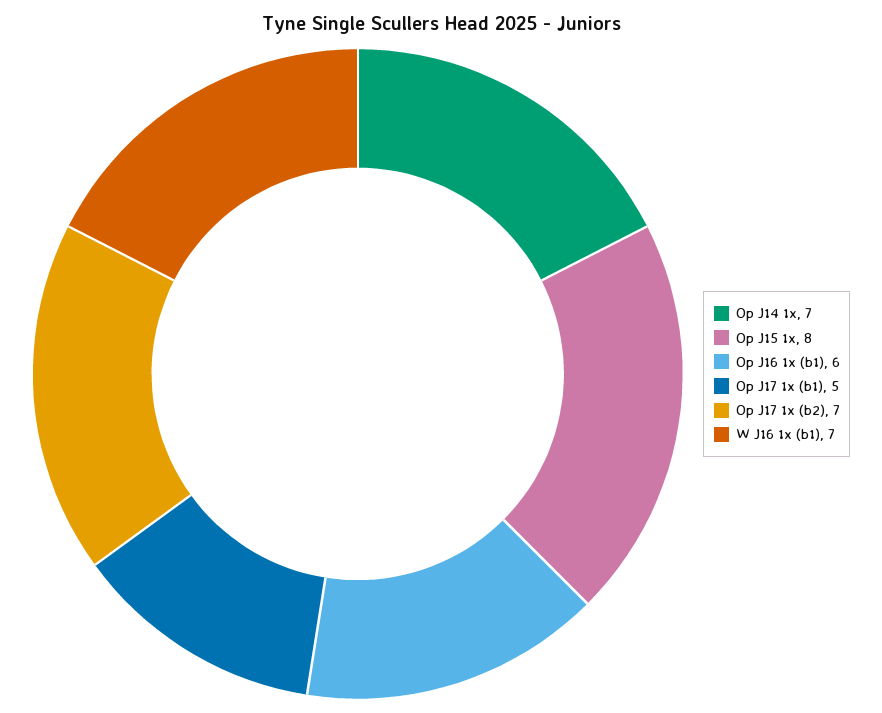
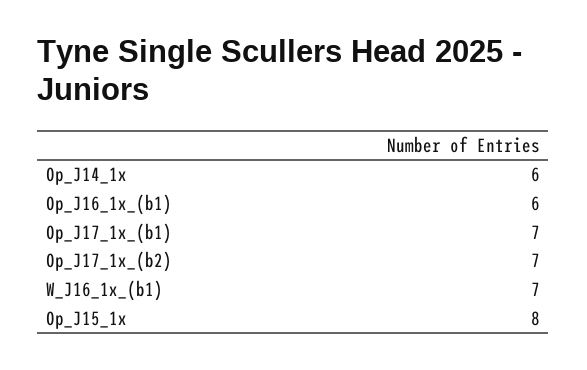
  {
-   "Op J14 1x": 7,
+   "Op J14 1x": 6,
    "Op J15 1x": 8,
    "Op J16 1x (b1)": 6,
-   "Op J17 1x (b1)": 5,
+   "Op J17 1x (b1)": 7,
    "Op J17 1x (b2)": 7,
    "W J16 1x (b1)": 7
  }

